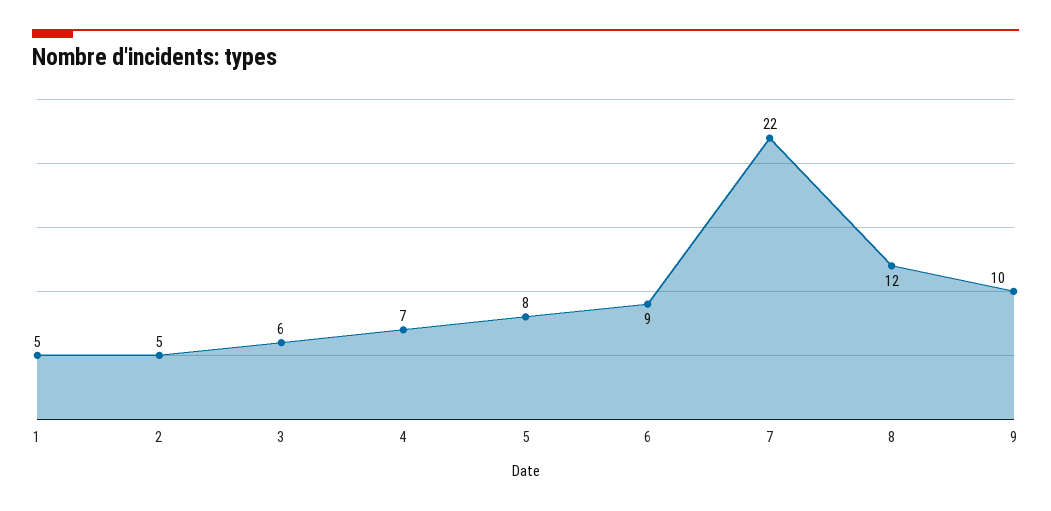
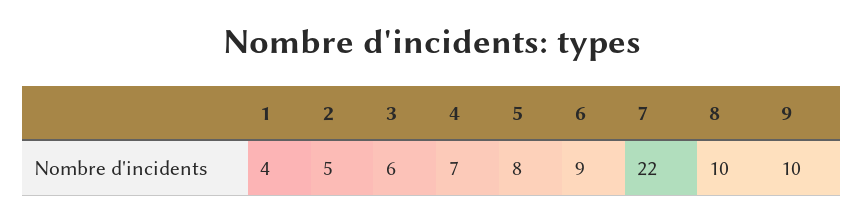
  {
-   "1": 5,
+   "1": 4,
    "2": 5,
    "3": 6,
    "4": 7,
    "5": 8,
    "6": 9,
    "7": 22,
-   "8": 12,
+   "8": 10,
    "9": 10
  }

